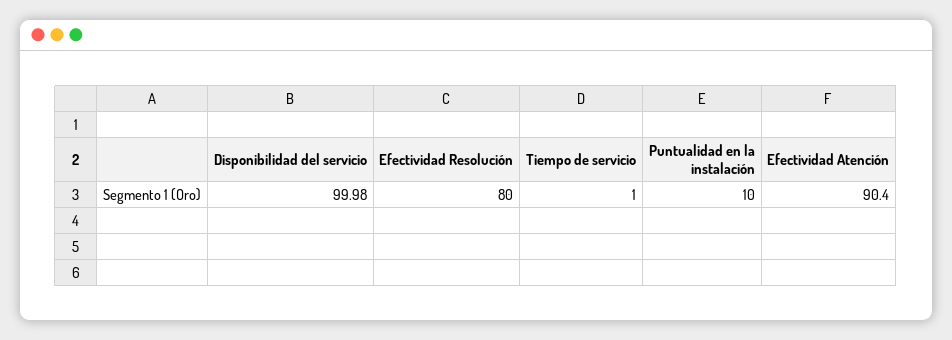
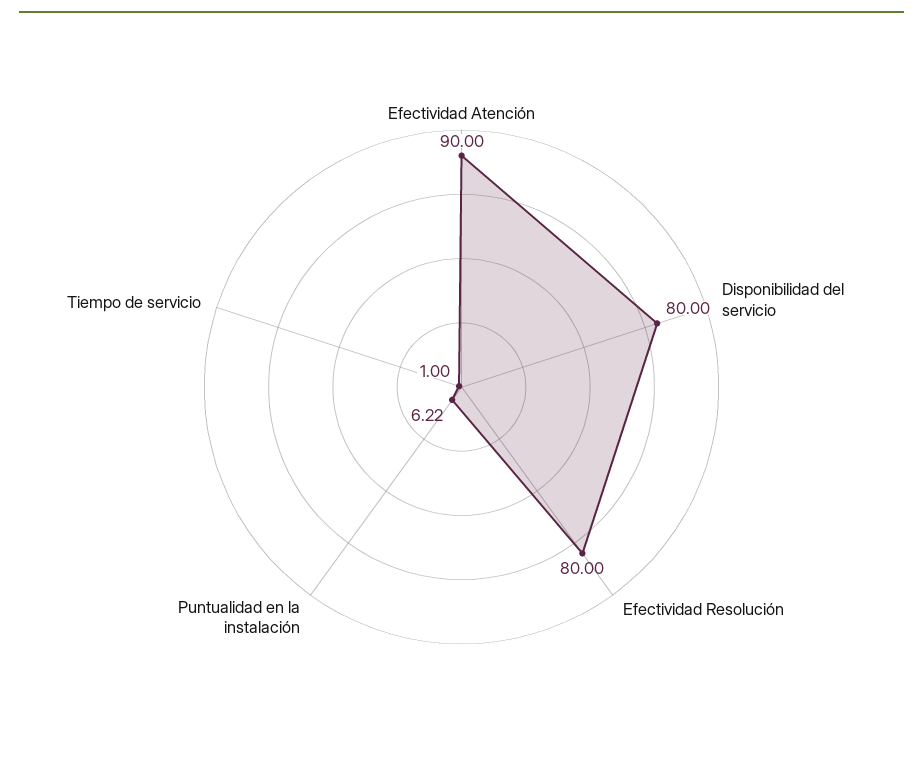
  {
-   "Disponibilidad del servicio": 99.98,
+   "Disponibilidad del servicio": 80,
    "Efectividad Resolución": 80,
    "Tiempo de servicio": 1,
-   "Puntualidad en la instalación": 10,
+   "Puntualidad en la instalación": 6.22,
-   "Efectividad Atención": 90.4
+   "Efectividad Atención": 90
  }

